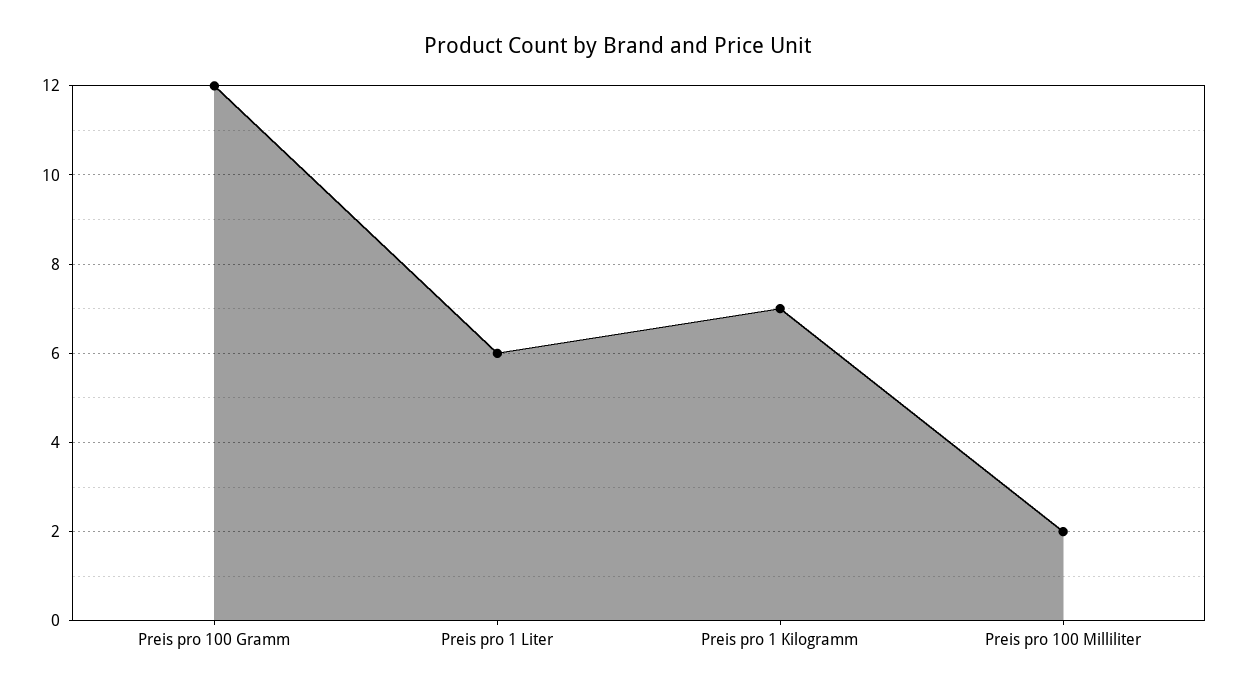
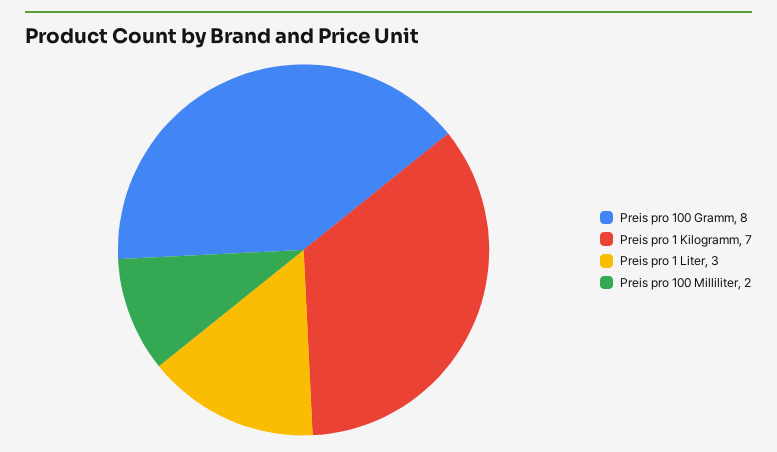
  {
-   "Preis pro 100 Gramm": 12,
+   "Preis pro 100 Gramm": 8,
-   "Preis pro 1 Liter": 6,
+   "Preis pro 1 Liter": 3,
    "Preis pro 1 Kilogramm": 7,
    "Preis pro 100 Milliliter": 2
  }

